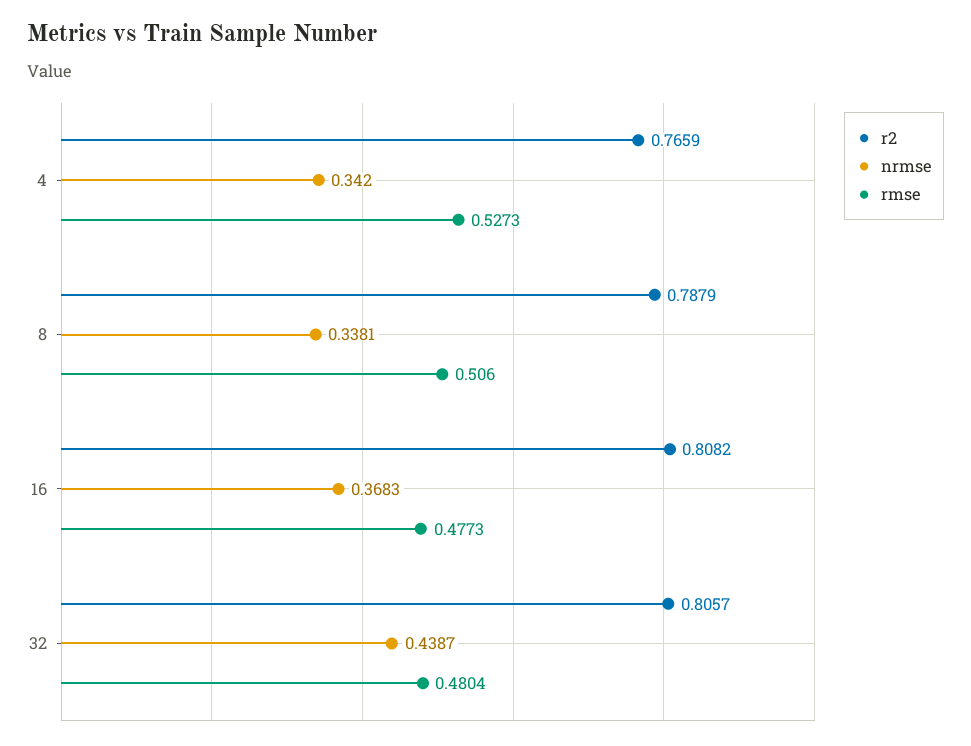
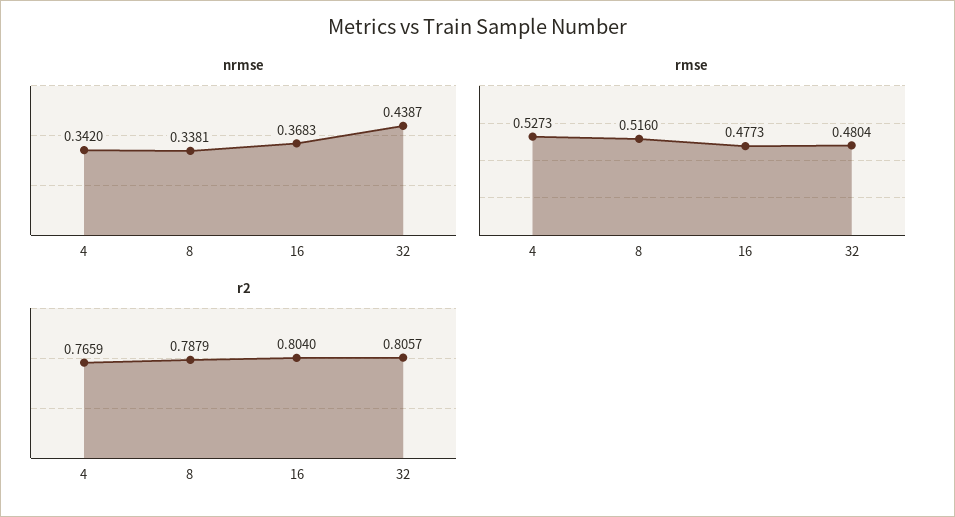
  {
    "r2": {
      "4": 0.7659,
      "8": 0.7879,
-     "16": 0.8082,
+     "16": 0.804,
      "32": 0.8057
    },
    "nrmse": {
      "4": 0.342,
      "8": 0.3381,
      "16": 0.3683,
      "32": 0.4387
    },
    "rmse": {
      "4": 0.5273,
-     "8": 0.506,
+     "8": 0.516,
      "16": 0.4773,
      "32": 0.4804
    }
  }

